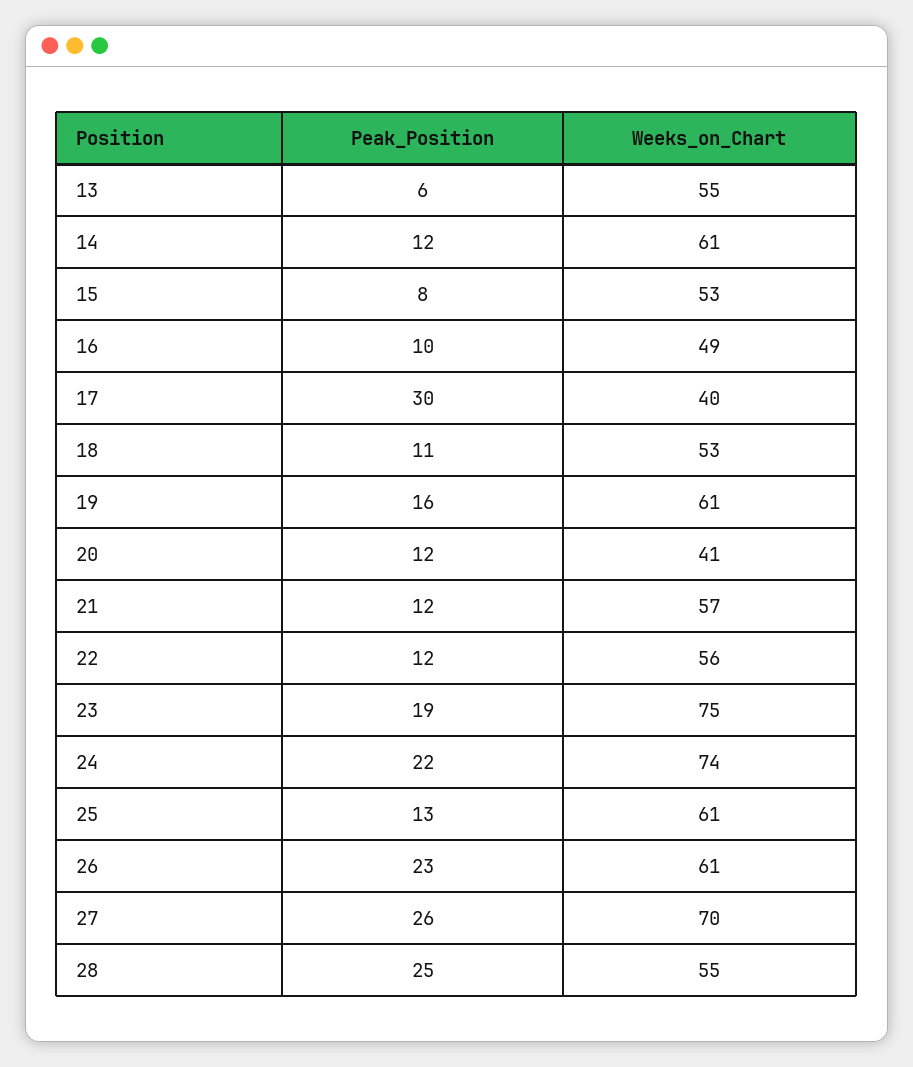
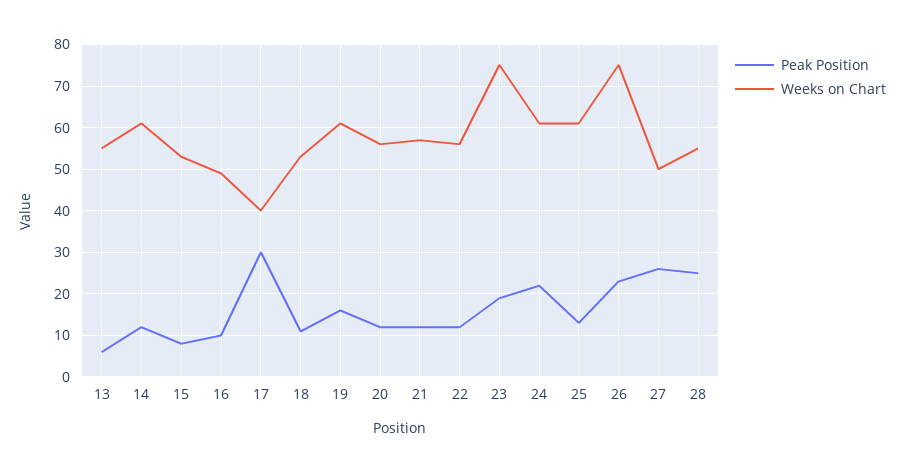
  {
    "Peak_Position": {
      "13": 6,
      "14": 12,
      "15": 8,
      "16": 10,
      "17": 30,
      "18": 11,
      "19": 16,
      "20": 12,
      "21": 12,
      "22": 12,
      "23": 19,
      "24": 22,
      "25": 13,
      "26": 23,
      "27": 26,
      "28": 25
    },
    "Weeks_on_Chart": {
      "13": 55,
      "14": 61,
      "15": 53,
      "16": 49,
      "17": 40,
      "18": 53,
      "19": 61,
-     "20": 41,
+     "20": 55,
      "21": 57,
      "22": 56,
      "23": 75,
-     "24": 74,
+     "24": 60,
      "25": 61,
-     "26": 61,
+     "26": 75,
-     "27": 70,
+     "27": 50,
      "28": 55
    }
  }

